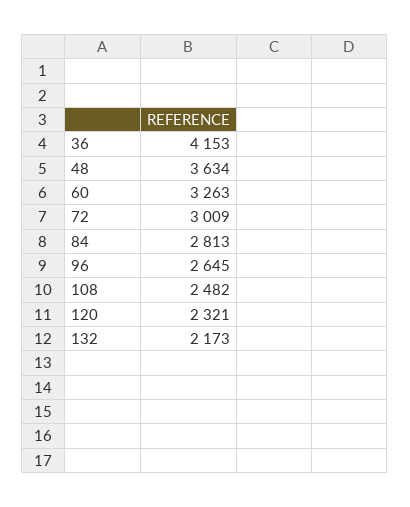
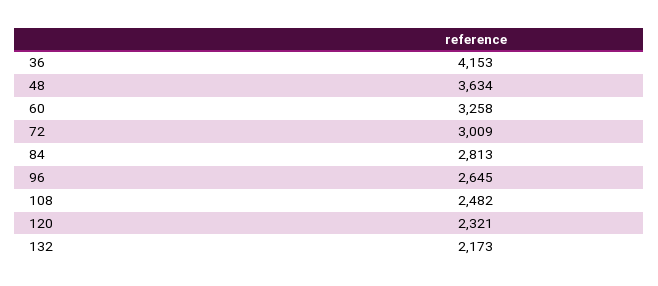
  {
    "36": 4153,
    "48": 3634,
-   "60": 3263,
+   "60": 3258,
    "72": 3009,
    "84": 2813,
    "96": 2645,
    "108": 2482,
    "120": 2321,
    "132": 2173
  }

